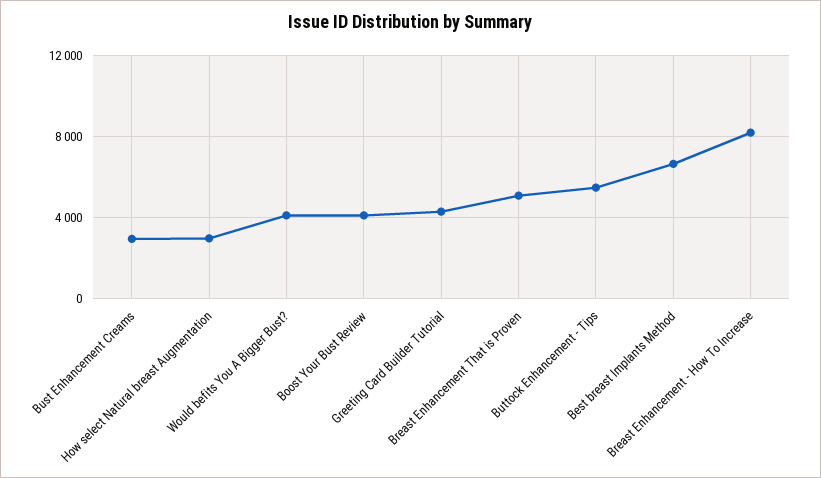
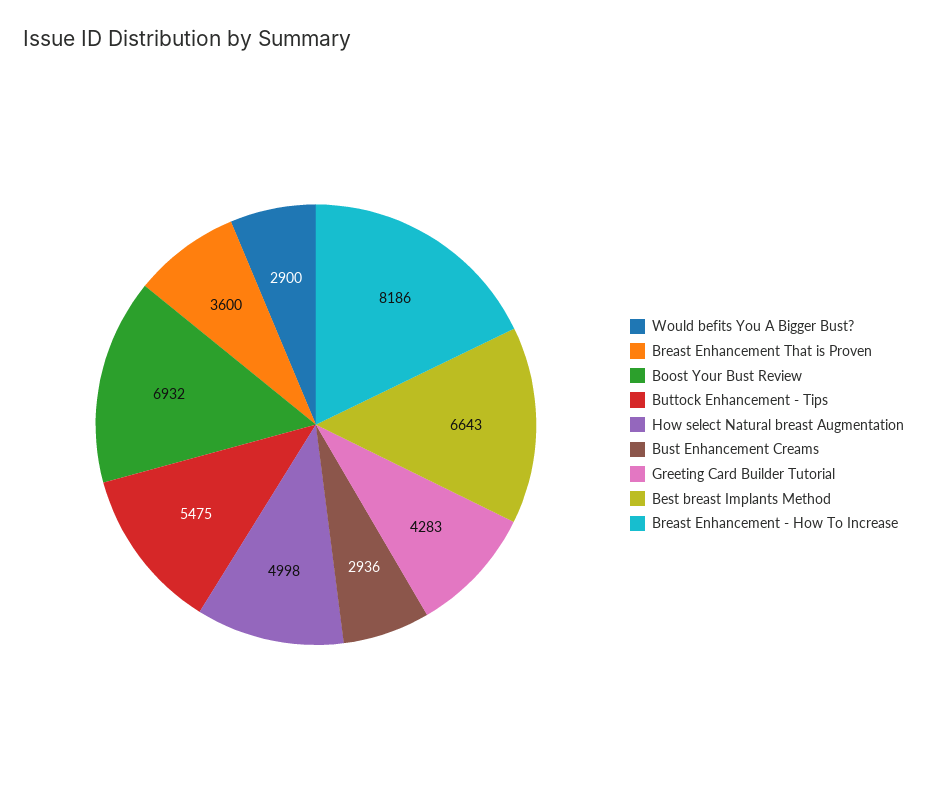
  {
    "Bust Enhancement Creams": 2936,
-   "How select Natural breast Augmentation": 3000,
+   "How select Natural breast Augmentation": 4998,
-   "Would befits You A Bigger Bust?": 4000,
+   "Would befits You A Bigger Bust?": 2900,
-   "Boost Your Bust Review": 4000,
+   "Boost Your Bust Review": 6932,
    "Greeting Card Builder Tutorial": 4283,
-   "Breast Enhancement That is Proven": 5000,
+   "Breast Enhancement That is Proven": 3600,
    "Buttock Enhancement - Tips": 5475,
    "Best breast Implants Method": 6643,
    "Breast Enhancement - How To Increase": 8186
  }

